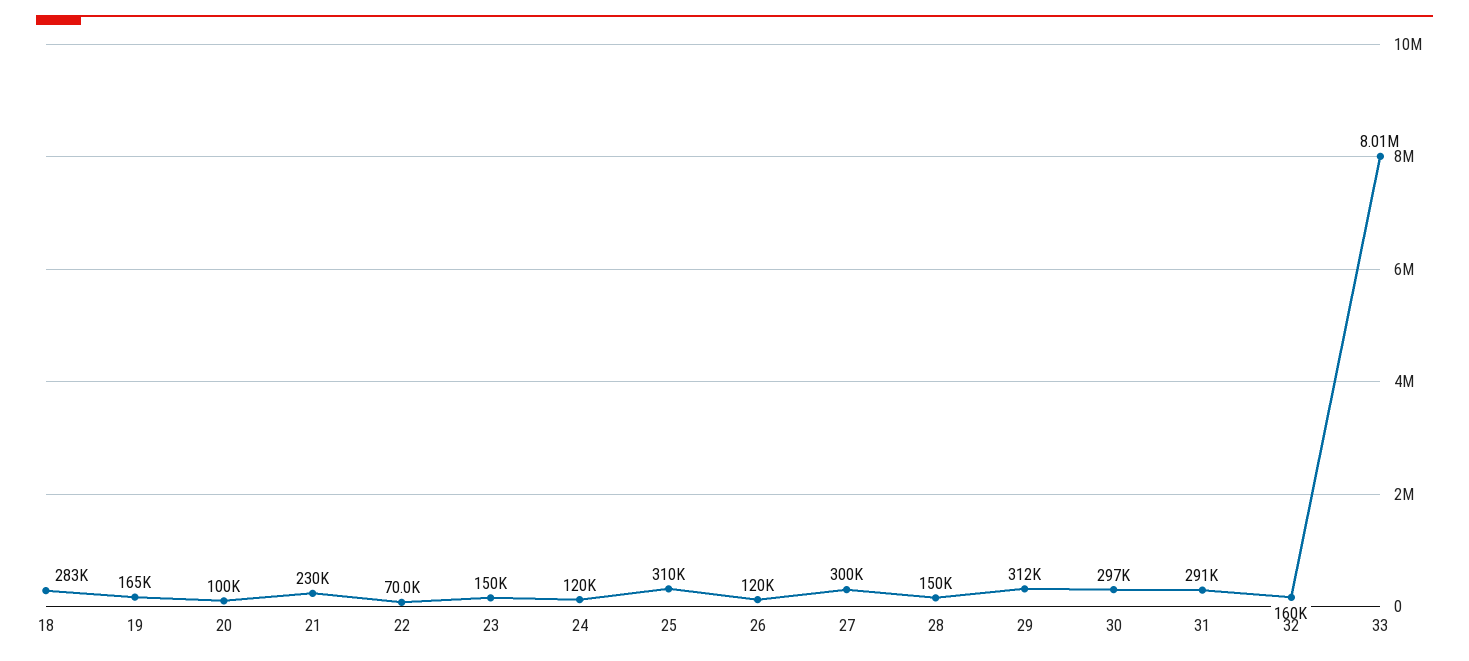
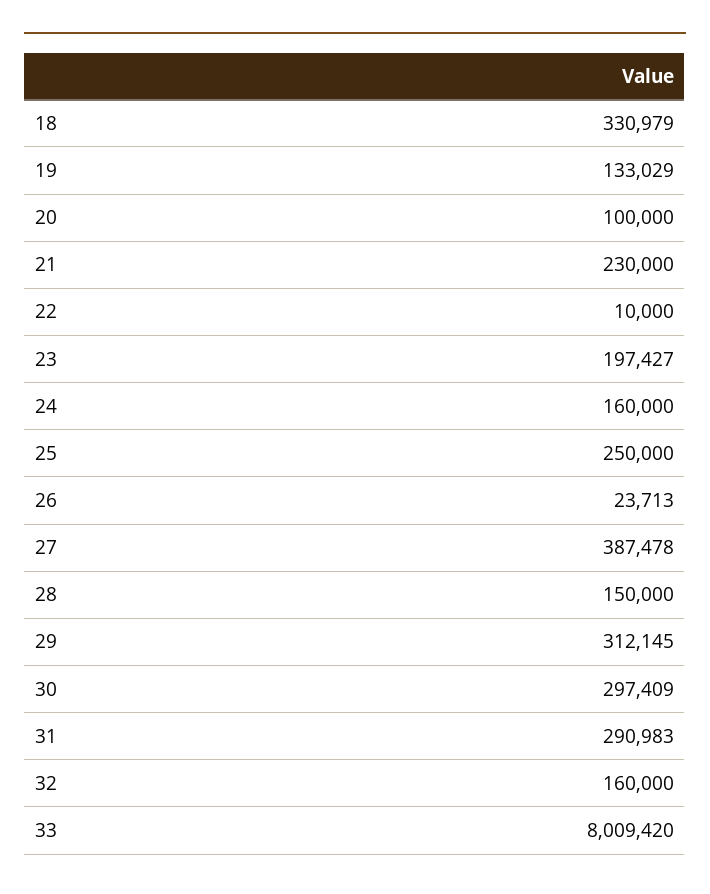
  {
-   "18": 283000,
+   "18": 330979,
-   "19": 165000,
+   "19": 133029,
    "20": 100000,
    "21": 230000,
-   "22": 70000,
+   "22": 10000,
-   "23": 150000,
+   "23": 197427,
-   "24": 120000,
+   "24": 160000,
-   "25": 310000,
+   "25": 250000,
-   "26": 120000,
+   "26": 23713,
-   "27": 300000,
+   "27": 387478,
    "28": 150000,
    "29": 312145,
    "30": 297409,
    "31": 290983,
    "32": 160000,
    "33": 8009420
  }

